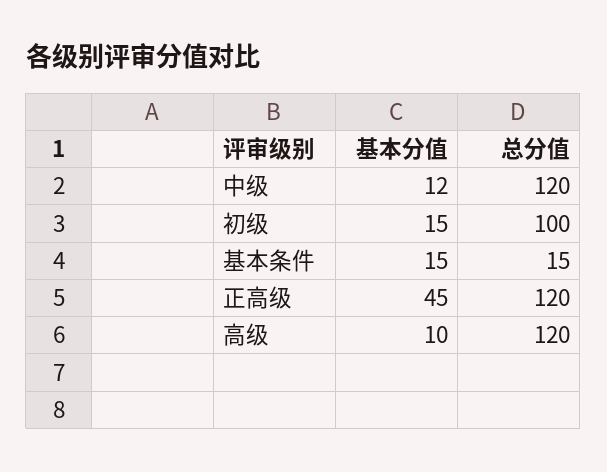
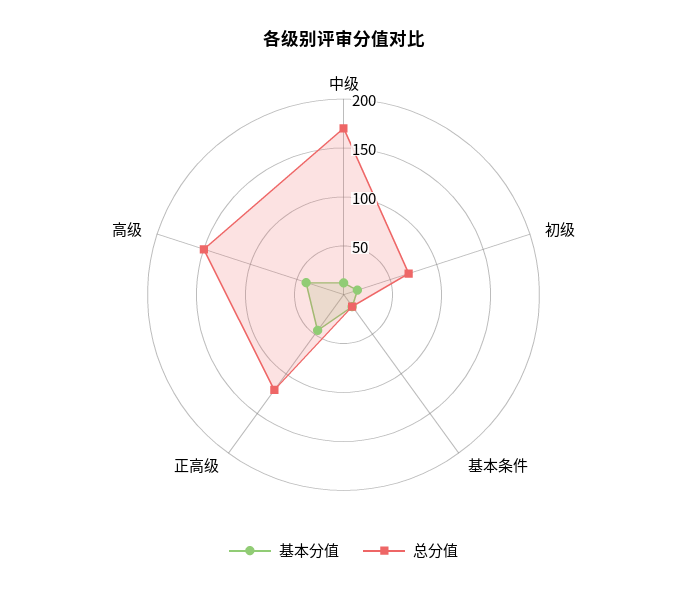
  {
    "基本分值": {
      "中级": 12,
      "初级": 15,
      "基本条件": 15,
      "正高级": 45,
-     "高级": 10
+     "高级": 40
    },
    "总分值": {
-     "中级": 120,
+     "中级": 170,
-     "初级": 100,
+     "初级": 70,
      "基本条件": 15,
      "正高级": 120,
-     "高级": 120
+     "高级": 150
    }
  }

